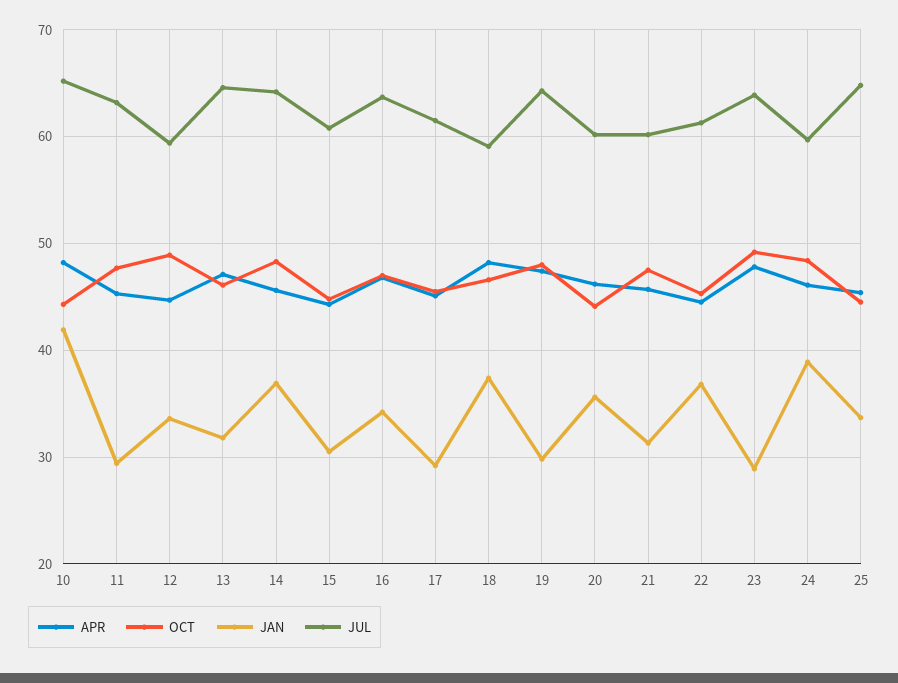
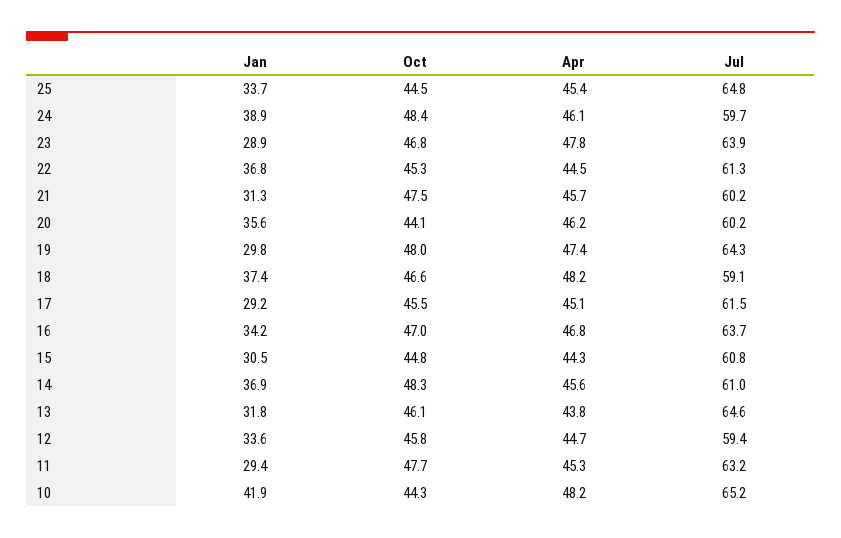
  {
    "APR": {
      "10": 48.2,
      "11": 45.3,
      "12": 44.7,
-     "13": 47,
+     "13": 43.8,
      "14": 45.6,
      "15": 44.3,
      "16": 46.8,
      "17": 45.1,
      "18": 48.2,
      "19": 47.4,
      "20": 46.2,
      "21": 45.7,
      "22": 44.5,
      "23": 47.8,
      "24": 46.1,
      "25": 45.4
    },
    "OCT": {
      "10": 44.3,
      "11": 47.7,
-     "12": 49,
+     "12": 45.8,
      "13": 46.1,
      "14": 48.3,
      "15": 44.8,
      "16": 47,
      "17": 45.5,
      "18": 46.6,
      "19": 48,
      "20": 44.1,
      "21": 47.5,
      "22": 45.3,
-     "23": 49,
+     "23": 46.8,
      "24": 48.4,
      "25": 44.5
    },
    "JAN": {
      "10": 41.9,
      "11": 29.4,
      "12": 33.6,
      "13": 31.8,
      "14": 36.9,
      "15": 30.5,
      "16": 34.2,
      "17": 29.2,
      "18": 37.4,
      "19": 29.8,
      "20": 35.6,
      "21": 31.3,
      "22": 36.8,
      "23": 28.9,
      "24": 38.9,
      "25": 33.7
    },
    "JUL": {
      "10": 65.2,
      "11": 63.2,
      "12": 59.4,
      "13": 64.6,
-     "14": 64,
+     "14": 61,
      "15": 60.8,
      "16": 63.7,
      "17": 61.5,
      "18": 59.1,
      "19": 64.3,
      "20": 60.2,
      "21": 60.2,
      "22": 61.3,
      "23": 63.9,
      "24": 59.7,
      "25": 64.8
    }
  }

